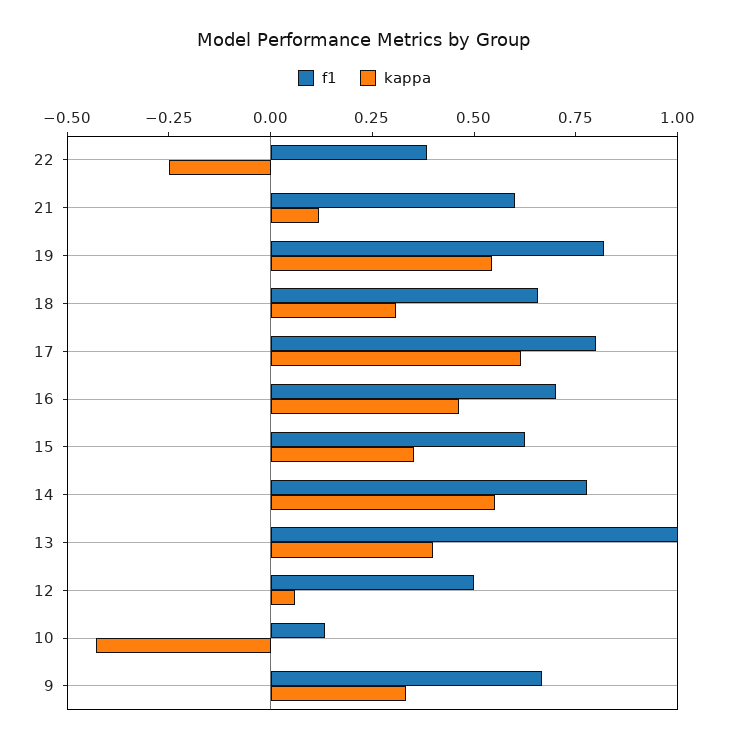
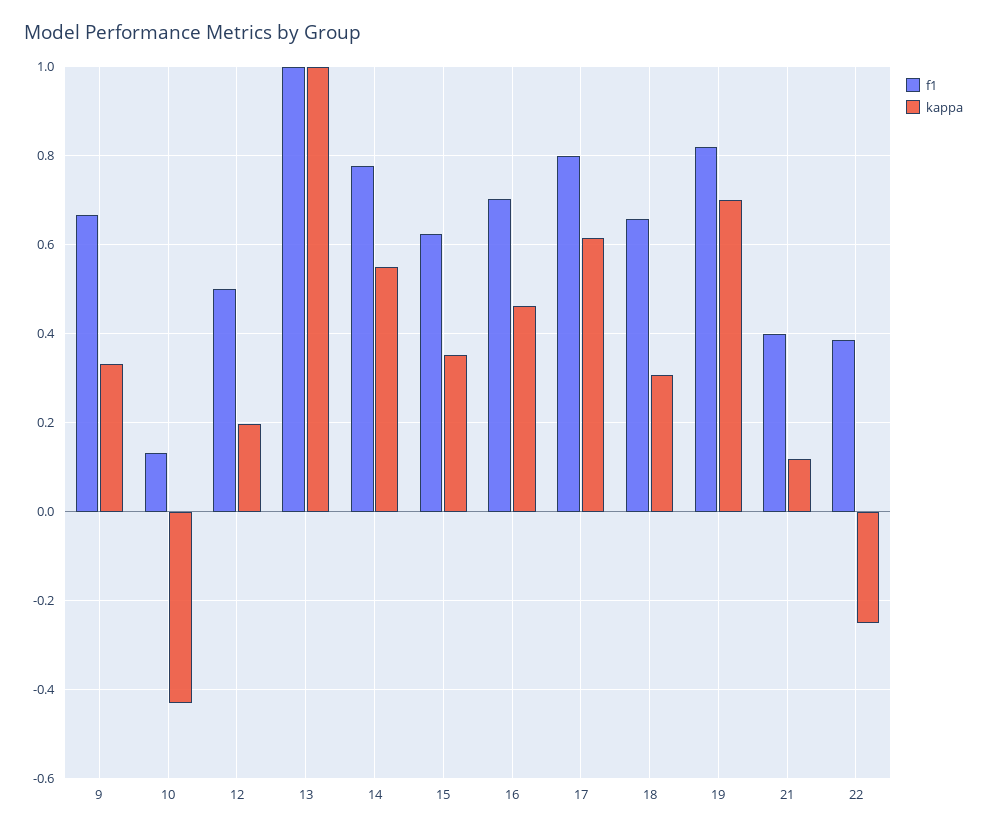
  {
    "f1": {
      "22": 0.38,
-     "21": 0.6,
+     "21": 0.4,
      "19": 0.82,
      "18": 0.66,
      "17": 0.8,
      "16": 0.7,
      "15": 0.62,
      "14": 0.78,
      "13": 1,
      "12": 0.5,
      "10": 0.14,
      "9": 0.66
    },
    "kappa": {
      "22": -0.26,
      "21": 0.12,
-     "19": 0.55,
+     "19": 0.7,
      "18": 0.3,
      "17": 0.62,
      "16": 0.46,
      "15": 0.36,
      "14": 0.56,
-     "13": 0.4,
+     "13": 1,
-     "12": 0.05,
+     "12": 0.2,
      "10": -0.42,
      "9": 0.34
    }
  }

